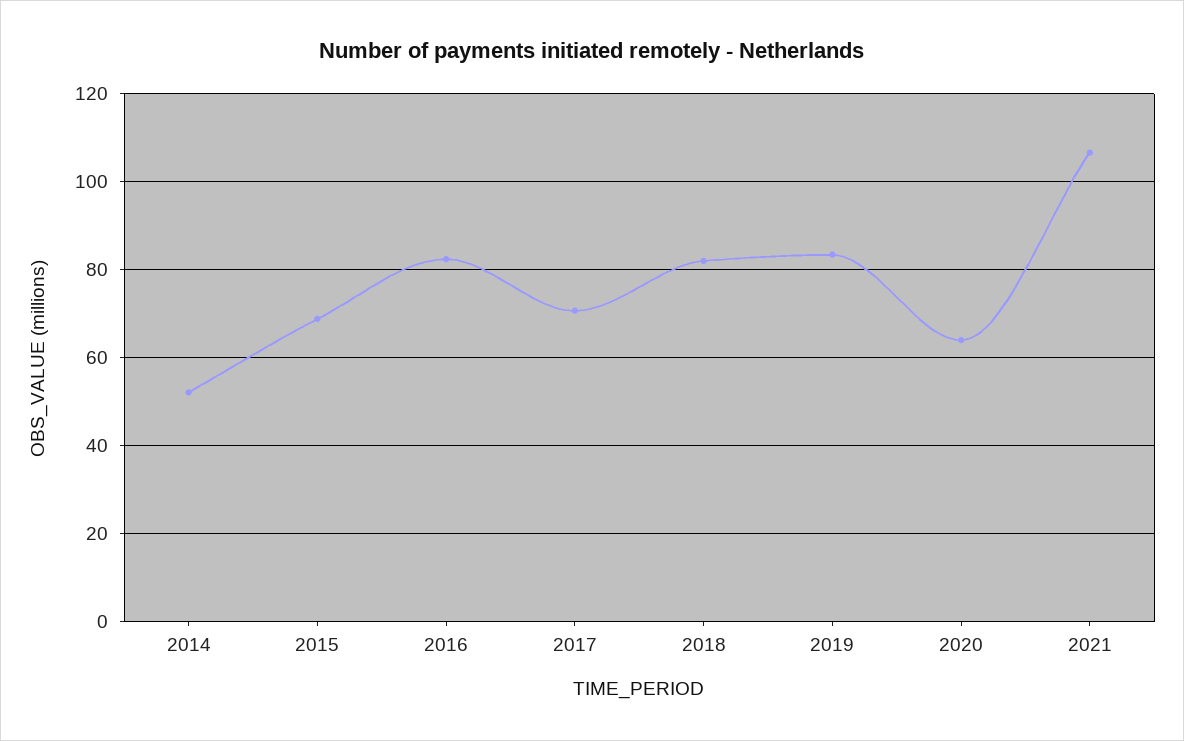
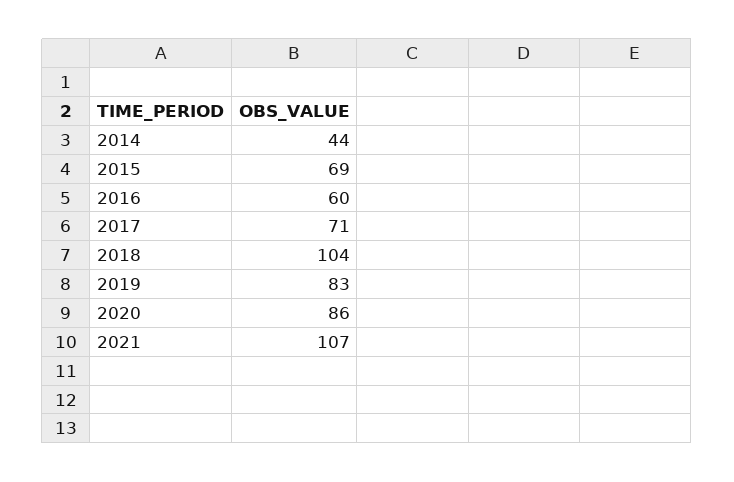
  {
-   "2014": 52,
+   "2014": 44,
    "2015": 69,
-   "2016": 82,
+   "2016": 60,
    "2017": 71,
-   "2018": 82,
+   "2018": 104,
    "2019": 83,
-   "2020": 64,
+   "2020": 86,
    "2021": 107
  }

